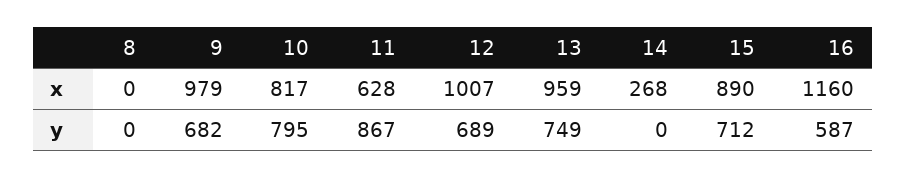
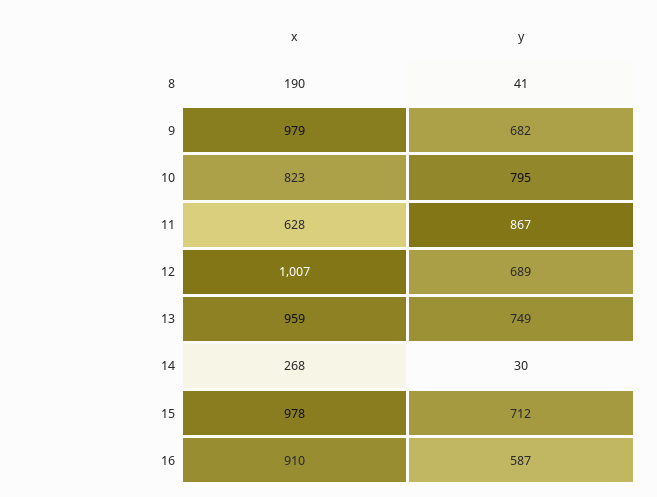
  {
    "8": {
-     "x": 0,
+     "x": 190,
-     "y": 0
+     "y": 41
    },
    "9": {
      "x": 979,
      "y": 682
    },
    "10": {
-     "x": 817,
+     "x": 823,
      "y": 795
    },
    "11": {
      "x": 628,
      "y": 867
    },
    "12": {
      "x": 1007,
      "y": 689
    },
    "13": {
      "x": 959,
      "y": 749
    },
    "14": {
      "x": 268,
-     "y": 0
+     "y": 30
    },
    "15": {
-     "x": 890,
+     "x": 978,
      "y": 712
    },
    "16": {
-     "x": 1160,
+     "x": 910,
      "y": 587
    }
  }

